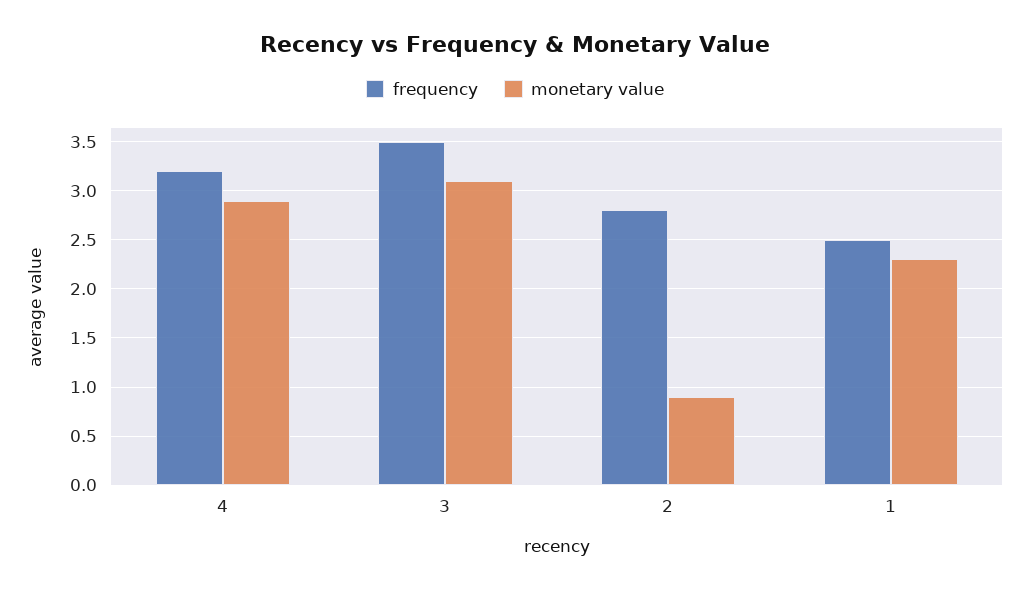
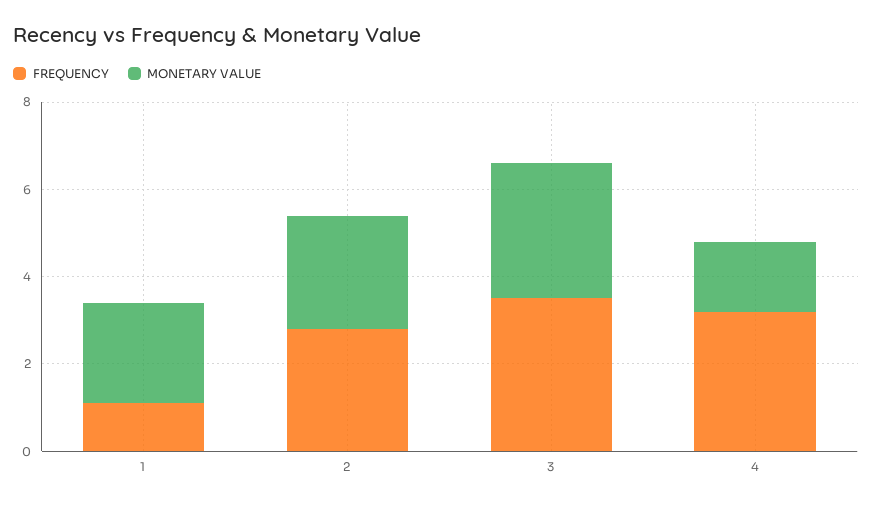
  {
    "frequency": {
      "4": 3.2,
      "3": 3.5,
      "2": 2.8,
-     "1": 2.5
+     "1": 1
    },
    "monetary value": {
-     "4": 2.9,
+     "4": 1.5,
      "3": 3.1,
-     "2": 0.9,
+     "2": 2.5,
      "1": 2.3
    }
  }

